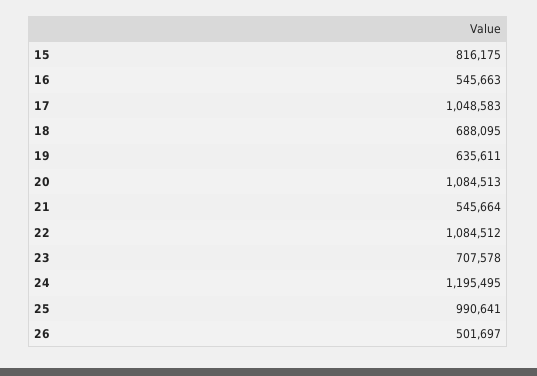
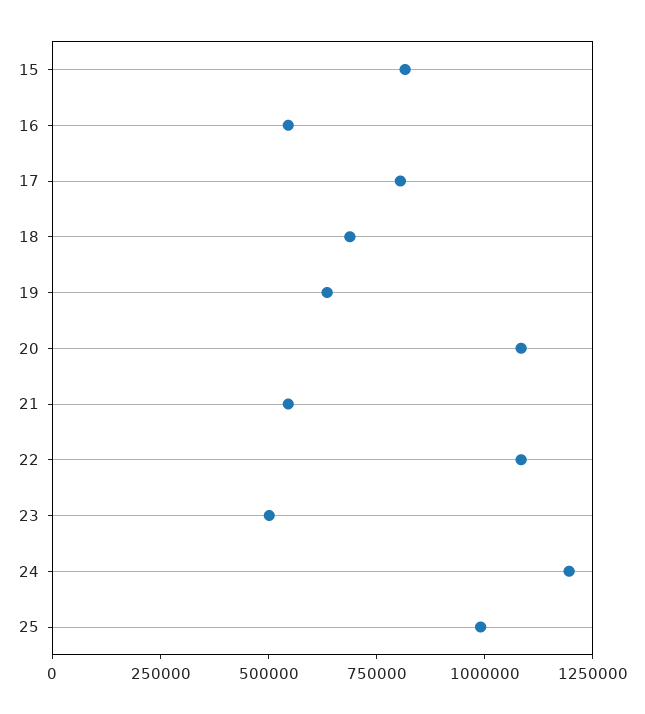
  {
    "15": 816175,
    "16": 545663,
-   "17": 1048583,
+   "17": 800000,
    "18": 688095,
    "19": 635611,
    "20": 1084513,
    "21": 545664,
    "22": 1084512,
-   "23": 707578,
+   "23": 500000,
    "24": 1195495,
-   "25": 990641,
+   "25": 990641
-   "26": 501697
  }

